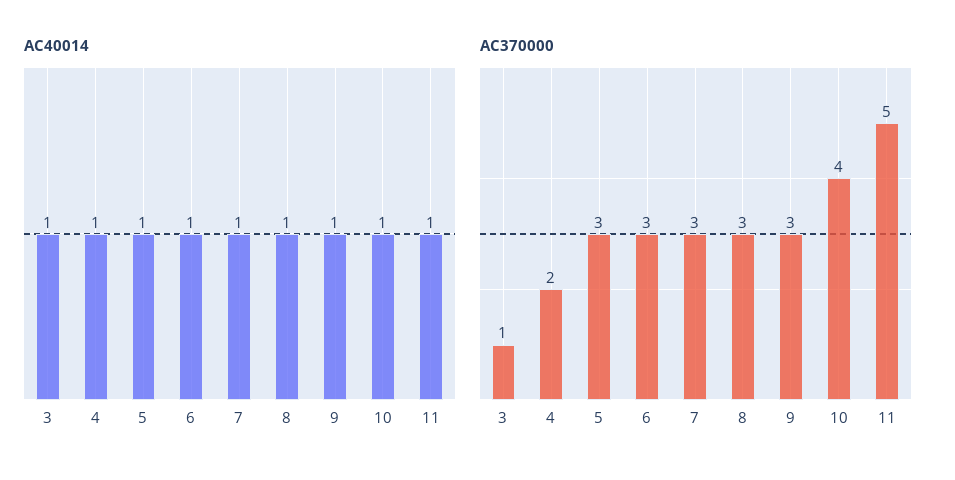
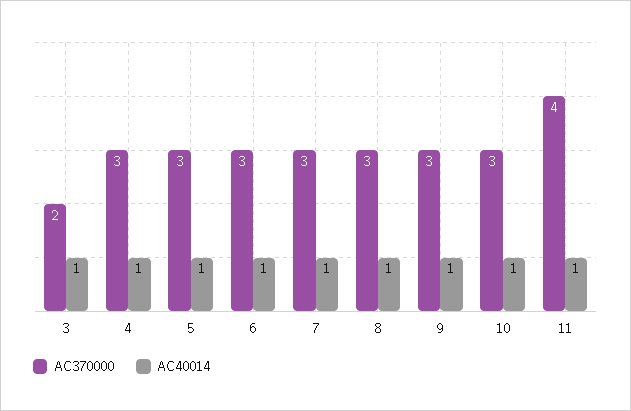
  {
    "AC40014": {
      "3": 1,
      "4": 1,
      "5": 1,
      "6": 1,
      "7": 1,
      "8": 1,
      "9": 1,
      "10": 1,
      "11": 1
    },
    "AC370000": {
-     "3": 1,
+     "3": 2,
-     "4": 2,
+     "4": 3,
      "5": 3,
      "6": 3,
      "7": 3,
      "8": 3,
      "9": 3,
-     "10": 4,
+     "10": 3,
-     "11": 5
+     "11": 4
    }
  }

